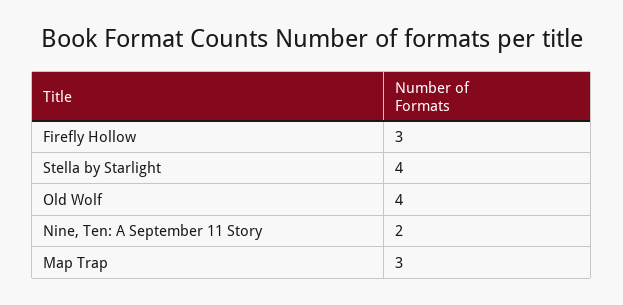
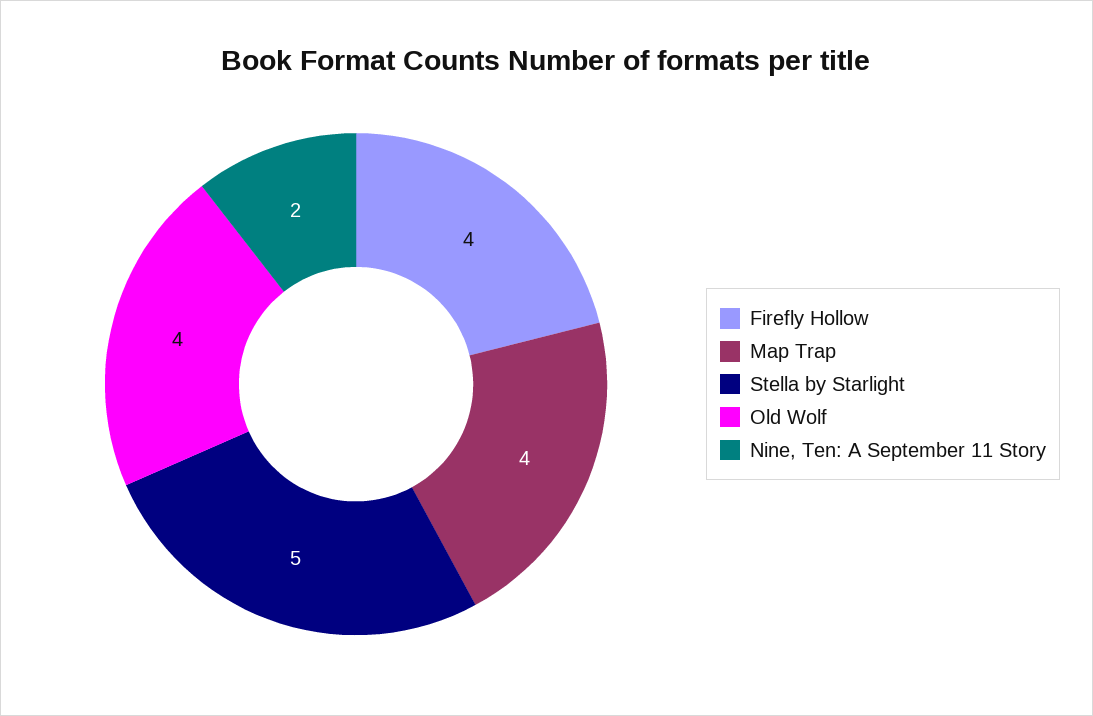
  {
-   "Firefly Hollow": 3,
+   "Firefly Hollow": 4,
-   "Stella by Starlight": 4,
+   "Stella by Starlight": 5,
    "Old Wolf": 4,
    "Nine, Ten: A September 11 Story": 2,
-   "Map Trap": 3
+   "Map Trap": 4
  }

